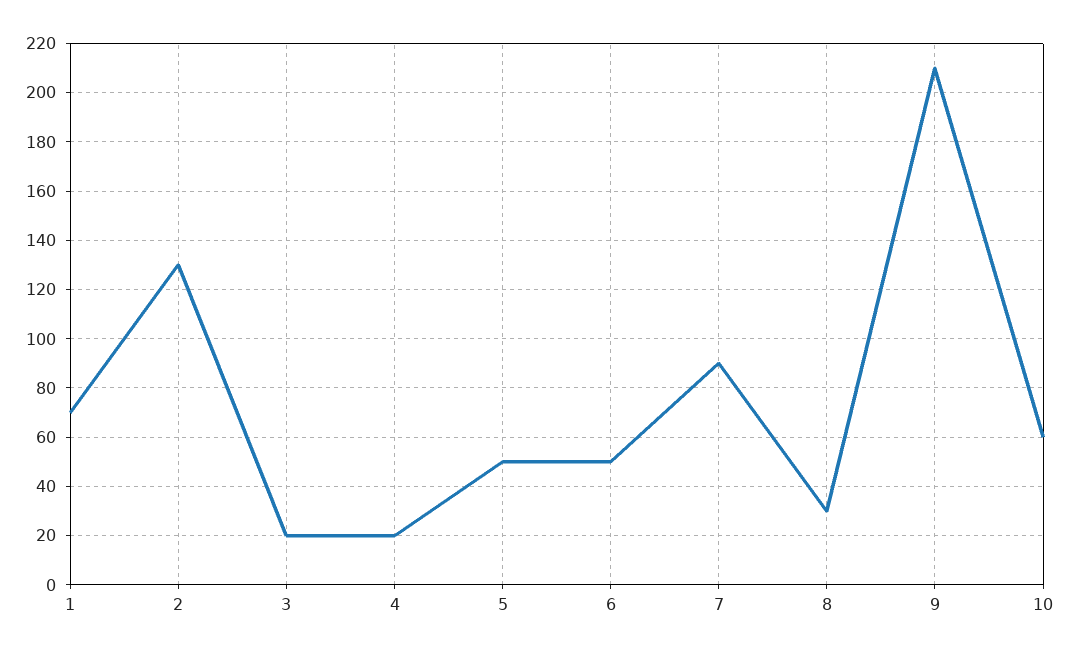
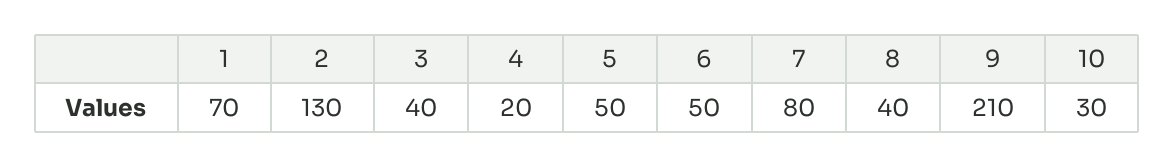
  {
    "1": 70,
    "2": 130,
-   "3": 20,
+   "3": 40,
    "4": 20,
    "5": 50,
    "6": 50,
-   "7": 90,
+   "7": 80,
-   "8": 30,
+   "8": 40,
    "9": 210,
-   "10": 60
+   "10": 30
  }

